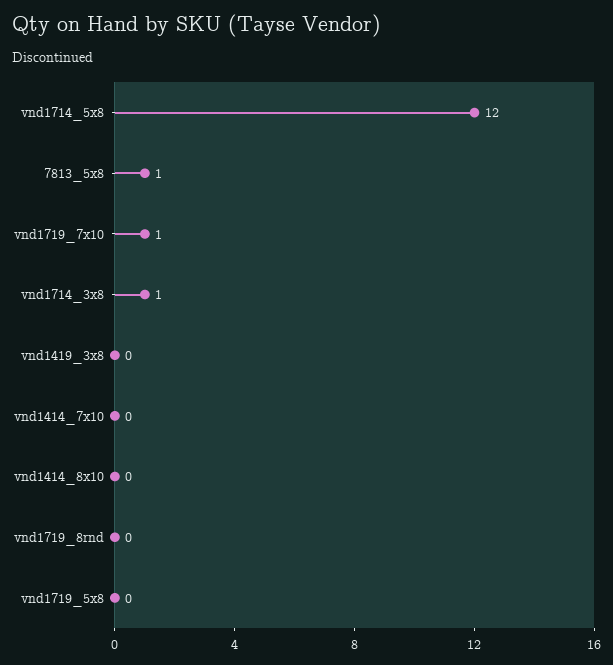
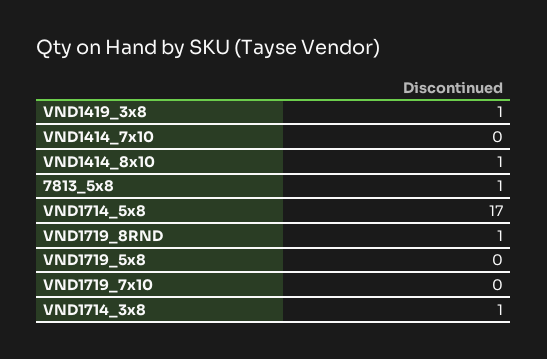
  {
-   "vnd1714_5x8": 12,
+   "vnd1714_5x8": 17,
    "7813_5x8": 1,
-   "vnd1719_7x10": 1,
+   "vnd1719_7x10": 0,
    "vnd1714_3x8": 1,
-   "vnd1419_3x8": 0,
+   "vnd1419_3x8": 1,
    "vnd1414_7x10": 0,
-   "vnd1414_8x10": 0,
+   "vnd1414_8x10": 1,
-   "vnd1719_8rnd": 0,
+   "vnd1719_8rnd": 1,
    "vnd1719_5x8": 0
  }

